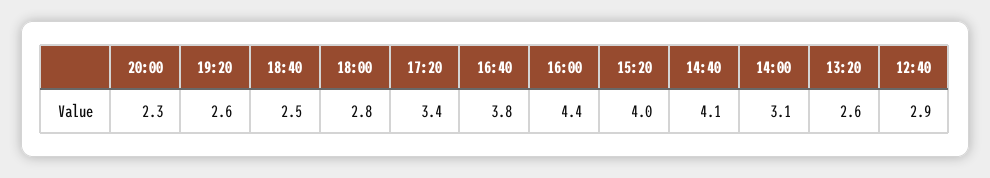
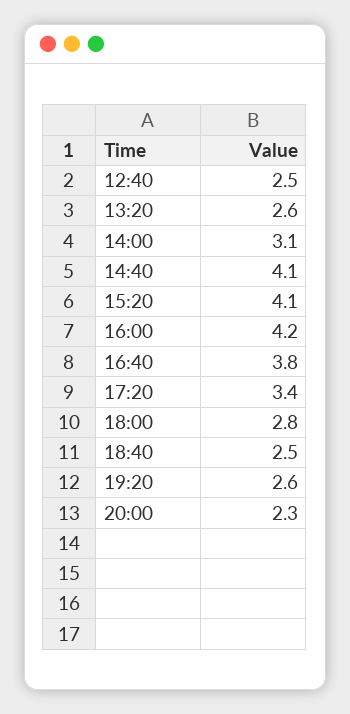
  {
    "20:00": 2.3,
    "19:20": 2.6,
    "18:40": 2.5,
    "18:00": 2.8,
    "17:20": 3.4,
    "16:40": 3.8,
-   "16:00": 4.4,
+   "16:00": 4.2,
-   "15:20": 4,
+   "15:20": 4.1,
    "14:40": 4.1,
    "14:00": 3.1,
    "13:20": 2.6,
-   "12:40": 2.9
+   "12:40": 2.5
  }

